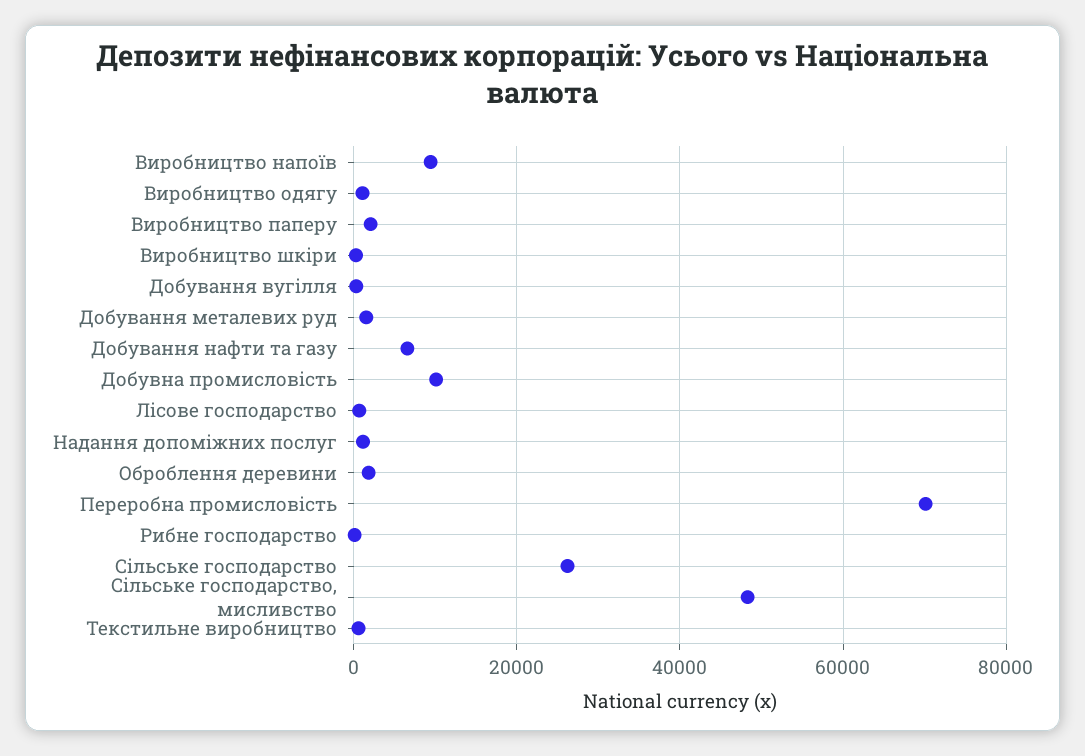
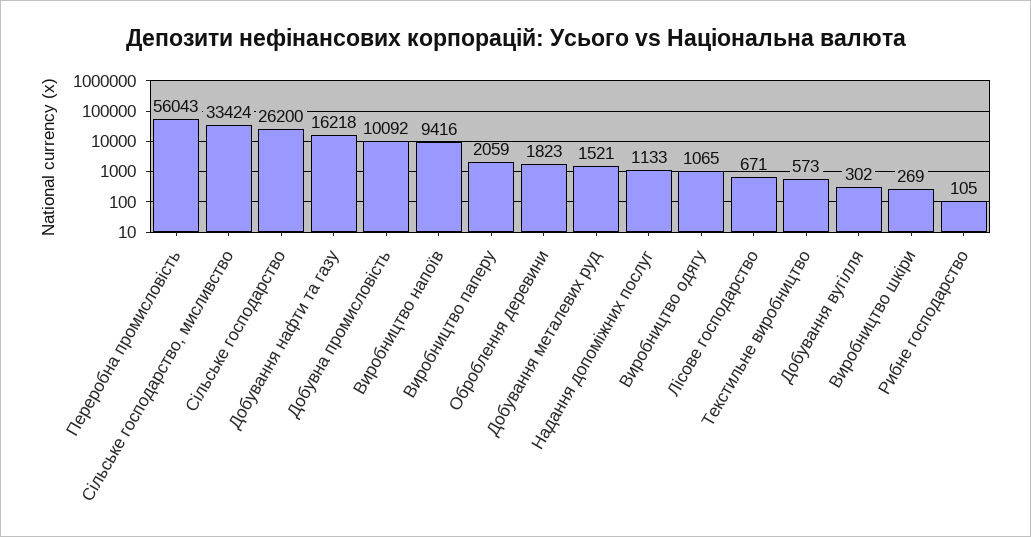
  {
    "Виробництво напоїв": 9416,
    "Виробництво одягу": 1065,
    "Виробництво паперу": 2059,
    "Виробництво шкіри": 269,
    "Добування вугілля": 302,
    "Добування металевих руд": 1521,
-   "Добування нафти та газу": 6000,
+   "Добування нафти та газу": 16218,
    "Добувна промисловість": 10092,
    "Лісове господарство": 671,
    "Надання допоміжних послуг": 1133,
    "Оброблення деревини": 1823,
-   "Переробна промисловість": 70000,
+   "Переробна промисловість": 56043,
    "Рибне господарство": 105,
    "Сільське господарство": 26200,
-   "Сільське господарство, мисливство": 48000,
+   "Сільське господарство, мисливство": 33424,
    "Текстильне виробництво": 573
  }

